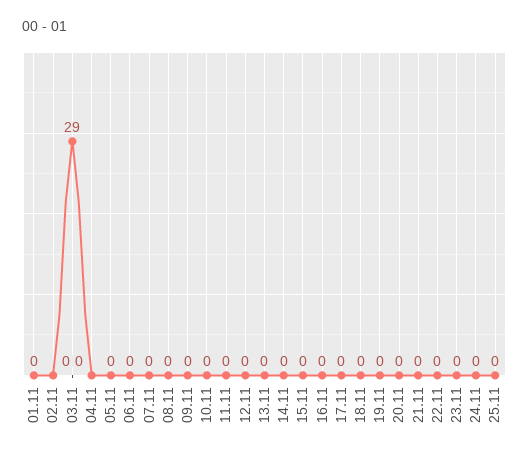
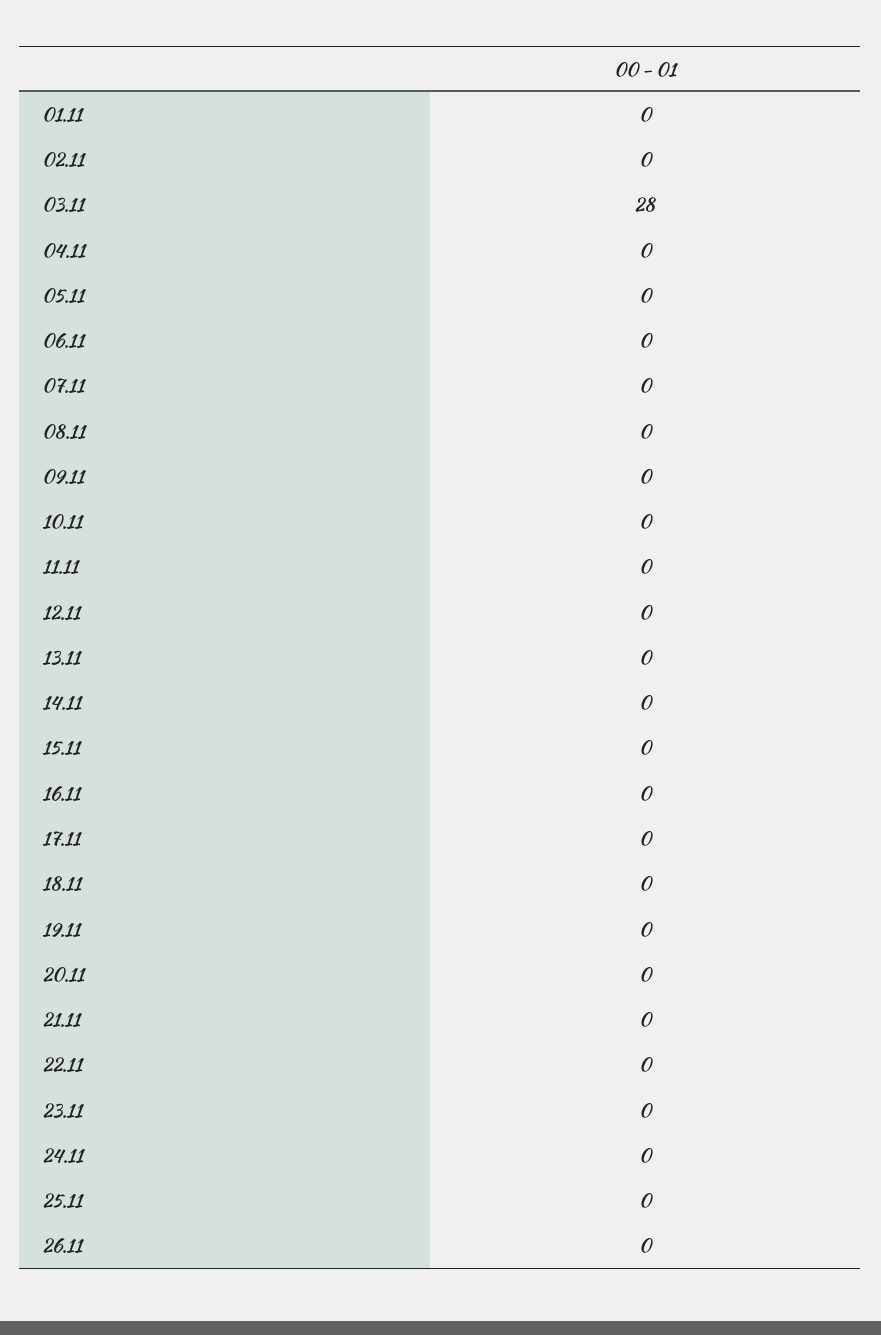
  {
    "01.11": 0,
    "02.11": 0,
-   "03.11": 29,
+   "03.11": 28,
    "04.11": 0,
    "05.11": 0,
    "06.11": 0,
    "07.11": 0,
    "08.11": 0,
    "09.11": 0,
    "10.11": 0,
    "11.11": 0,
    "12.11": 0,
    "13.11": 0,
    "14.11": 0,
    "15.11": 0,
    "16.11": 0,
    "17.11": 0,
    "18.11": 0,
    "19.11": 0,
    "20.11": 0,
    "21.11": 0,
    "22.11": 0,
    "23.11": 0,
    "24.11": 0,
-   "25.11": 0
+   "25.11": 0,
+   "26.11": 0
  }

